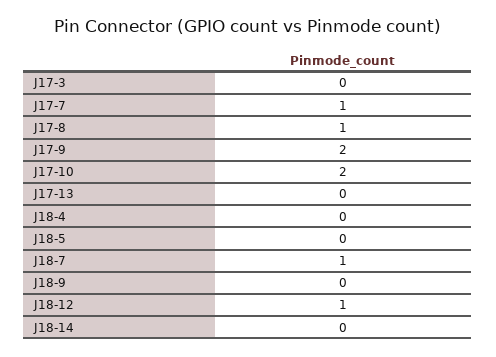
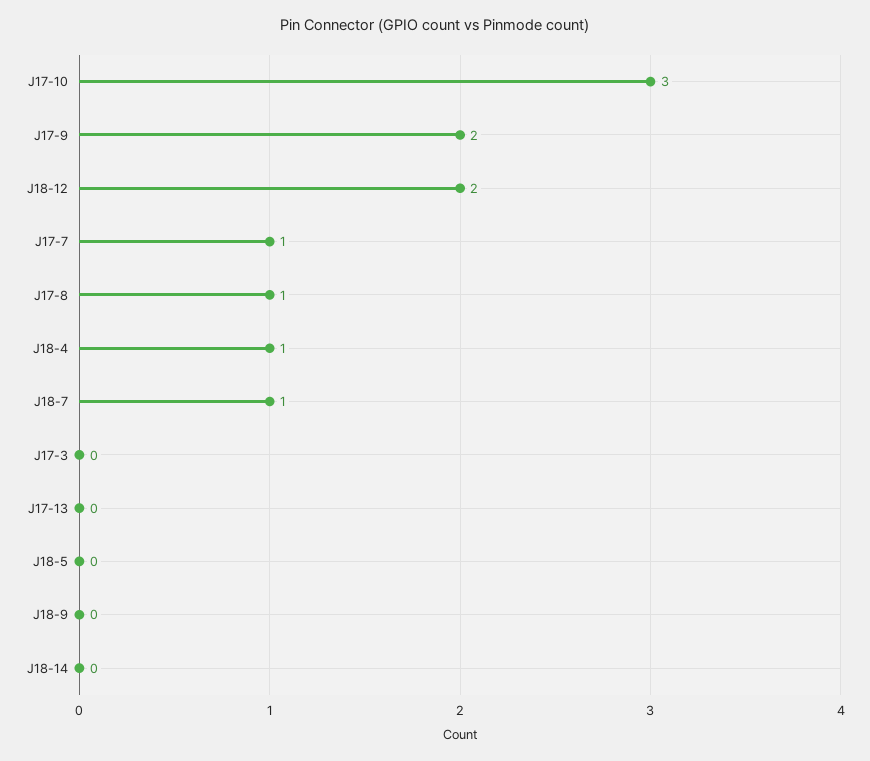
  {
    "J17-3": 0,
    "J17-7": 1,
    "J17-8": 1,
    "J17-9": 2,
-   "J17-10": 2,
+   "J17-10": 3,
    "J17-13": 0,
-   "J18-4": 0,
+   "J18-4": 1,
    "J18-5": 0,
    "J18-7": 1,
    "J18-9": 0,
-   "J18-12": 1,
+   "J18-12": 2,
    "J18-14": 0
  }

